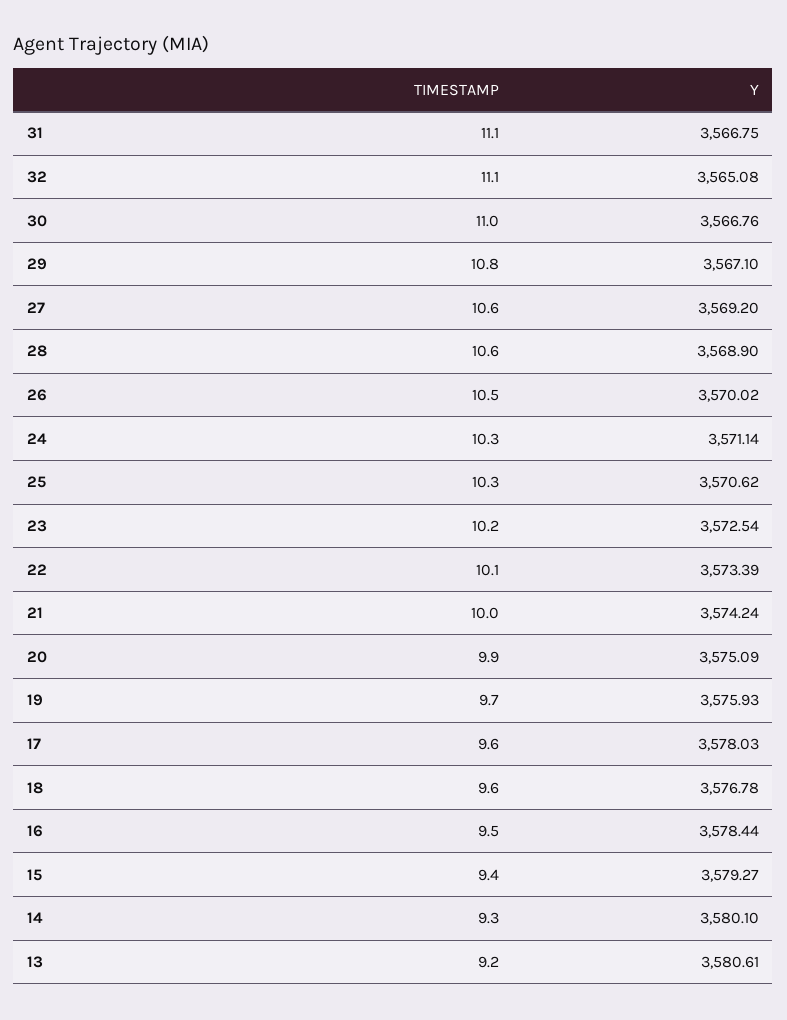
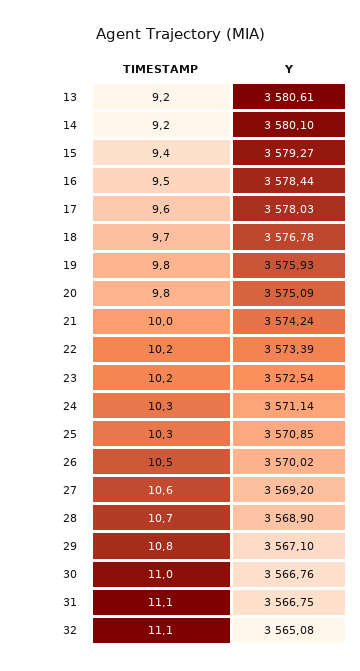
  {
    "TIMESTAMP": {
      "31": 11.1,
      "32": 11.1,
      "30": 11,
      "29": 10.8,
      "27": 10.6,
-     "28": 10.6,
+     "28": 10.7,
      "26": 10.5,
      "24": 10.3,
      "25": 10.3,
      "23": 10.2,
-     "22": 10.1,
+     "22": 10.2,
      "21": 10,
-     "20": 9.9,
+     "20": 9.8,
-     "19": 9.7,
+     "19": 9.8,
      "17": 9.6,
-     "18": 9.6,
+     "18": 9.7,
      "16": 9.5,
      "15": 9.4,
-     "14": 9.3,
+     "14": 9.2,
      "13": 9.2
    },
    "Y": {
      "31": 3566.75,
      "32": 3565.08,
      "30": 3566.76,
      "29": 3567.1,
      "27": 3569.2,
      "28": 3568.9,
      "26": 3570.02,
      "24": 3571.14,
-     "25": 3570.62,
+     "25": 3570.85,
      "23": 3572.54,
      "22": 3573.39,
      "21": 3574.24,
      "20": 3575.09,
      "19": 3575.93,
      "17": 3578.03,
      "18": 3576.78,
      "16": 3578.44,
      "15": 3579.27,
      "14": 3580.1,
      "13": 3580.61
    }
  }

